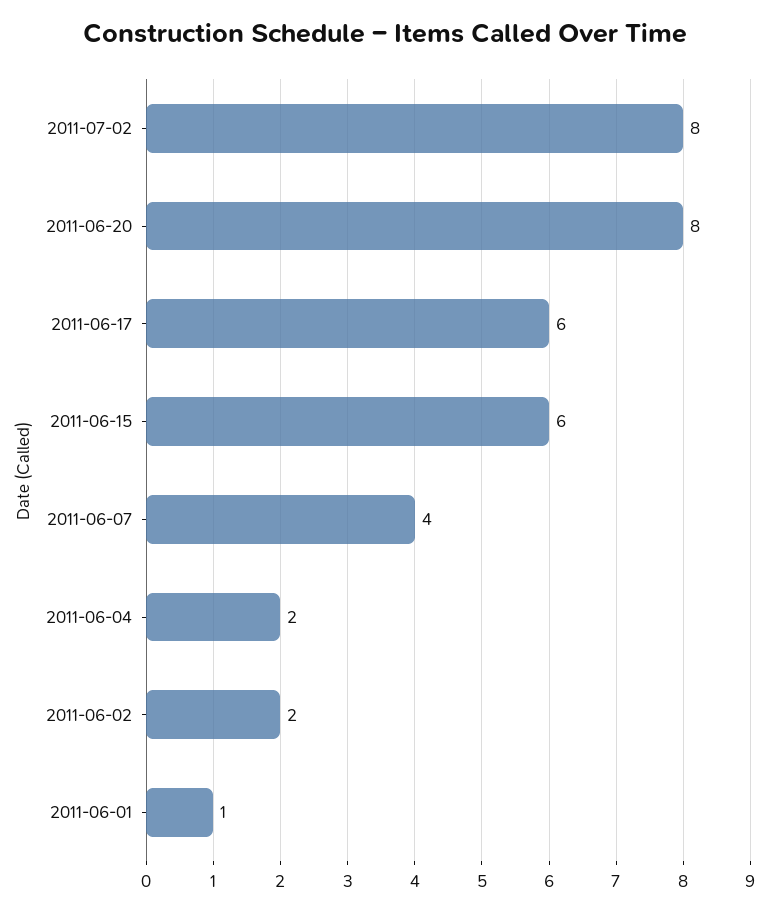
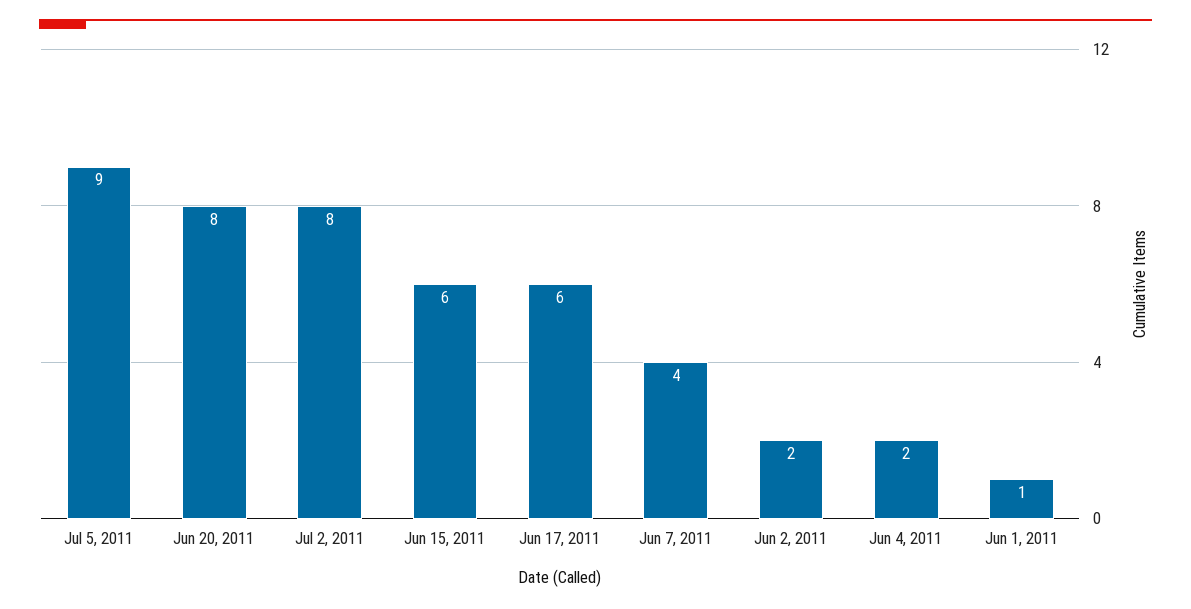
  {
    "2011-07-02": 8,
    "2011-06-20": 8,
    "2011-06-17": 6,
    "2011-06-15": 6,
    "2011-06-07": 4,
    "2011-06-04": 2,
    "2011-06-02": 2,
-   "2011-06-01": 1
+   "2011-06-01": 1,
+   "Jul 5, 2011": 9
  }

